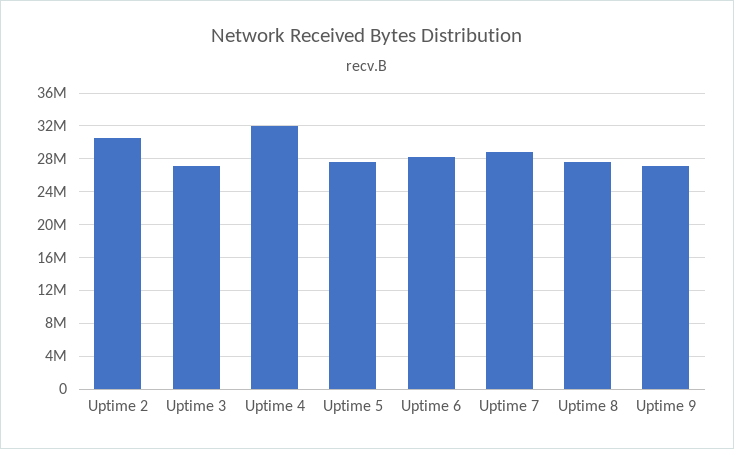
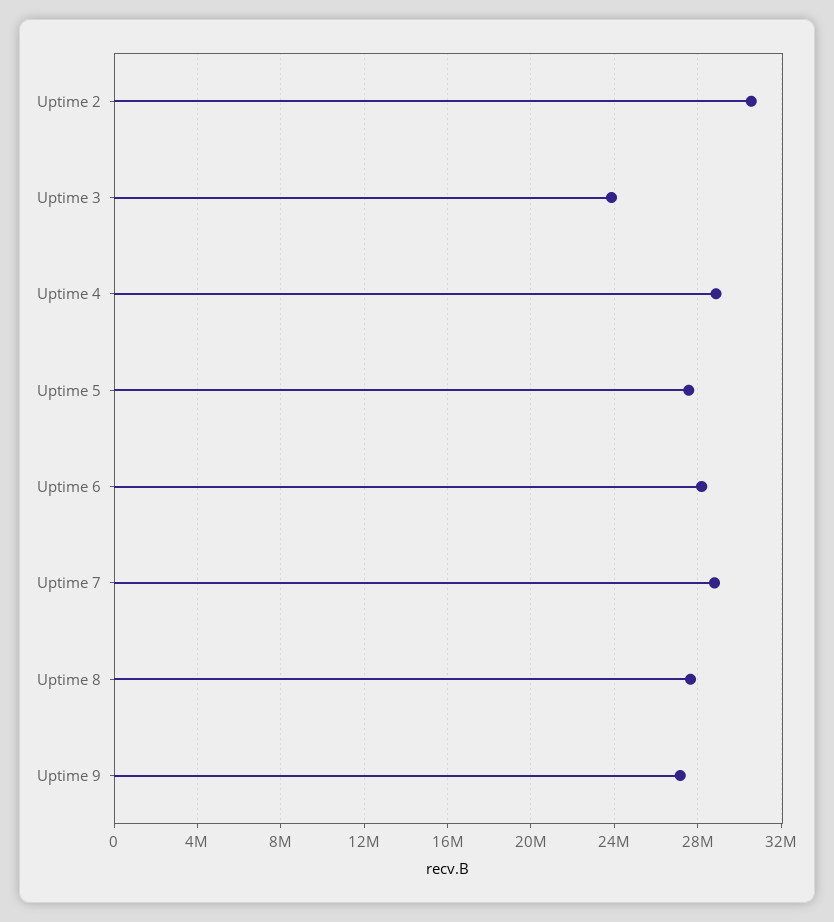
  {
    "Uptime 2": 30500000,
-   "Uptime 3": 27000000,
+   "Uptime 3": 24000000,
-   "Uptime 4": 32000000,
+   "Uptime 4": 29000000,
    "Uptime 5": 27500000,
    "Uptime 6": 28000000,
    "Uptime 7": 29000000,
    "Uptime 8": 27500000,
    "Uptime 9": 27000000
  }

